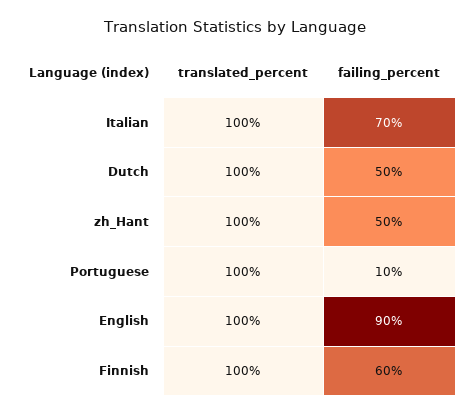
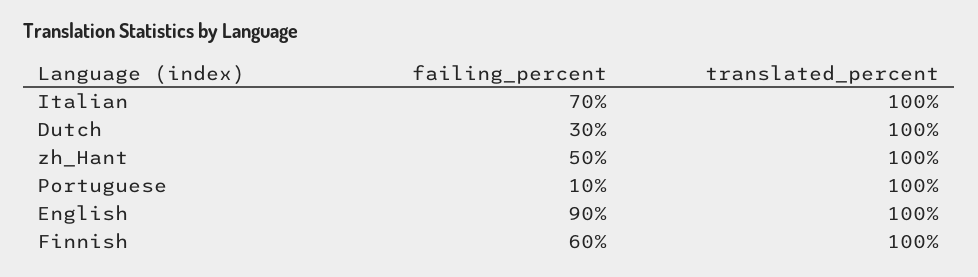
  {
    "translated_percent": {
      "Italian": 100,
      "Dutch": 100,
      "zh_Hant": 100,
      "Portuguese": 100,
      "English": 100,
      "Finnish": 100
    },
    "failing_percent": {
      "Italian": 70,
-     "Dutch": 50,
+     "Dutch": 30,
      "zh_Hant": 50,
      "Portuguese": 10,
      "English": 90,
      "Finnish": 60
    }
  }

